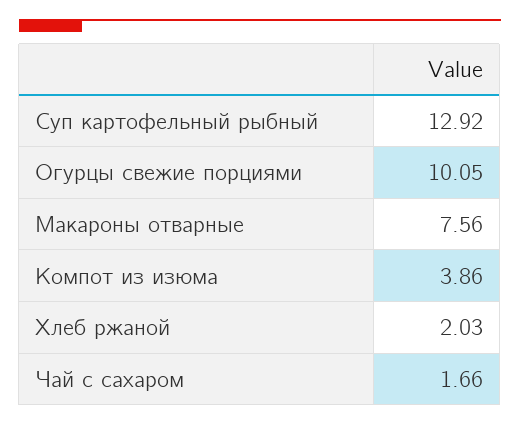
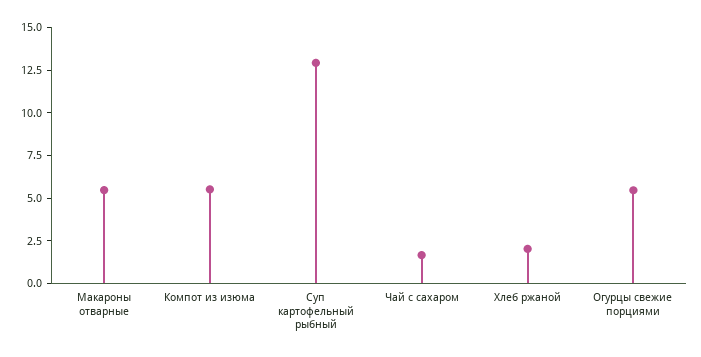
  {
    "Суп картофельный рыбный": 12.92,
-   "Огурцы свежие порциями": 10.05,
+   "Огурцы свежие порциями": 5.5,
-   "Макароны отварные": 7.56,
+   "Макароны отварные": 5.5,
-   "Компот из изюма": 3.86,
+   "Компот из изюма": 5.5,
    "Хлеб ржаной": 2.03,
    "Чай с сахаром": 1.66
  }

